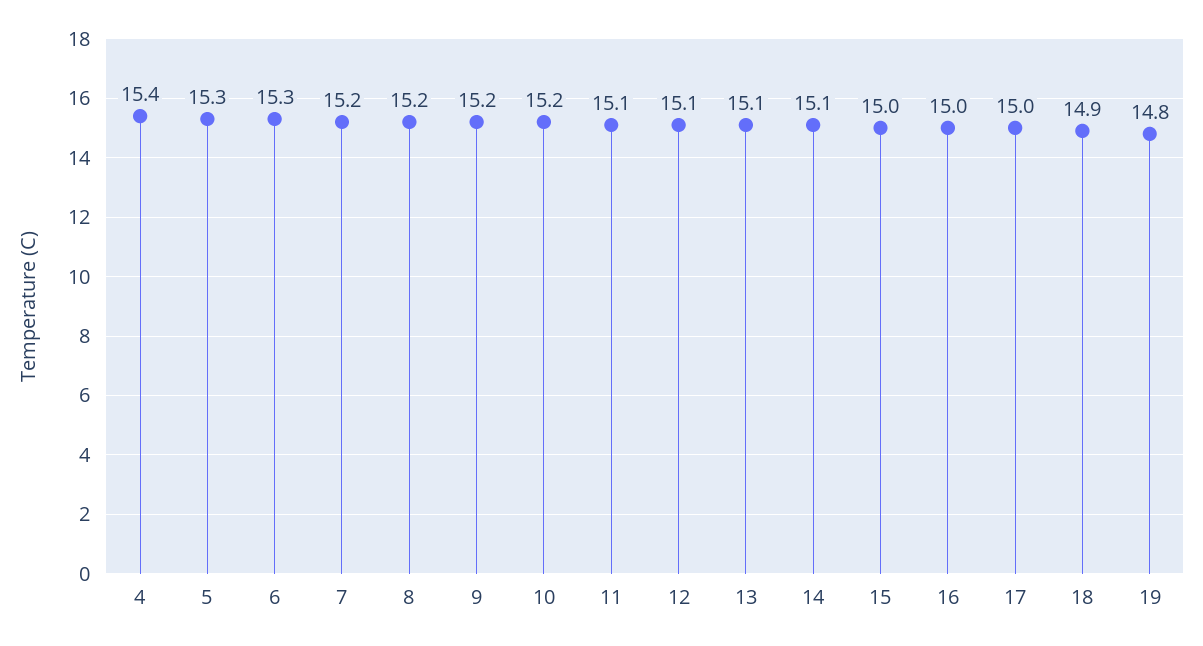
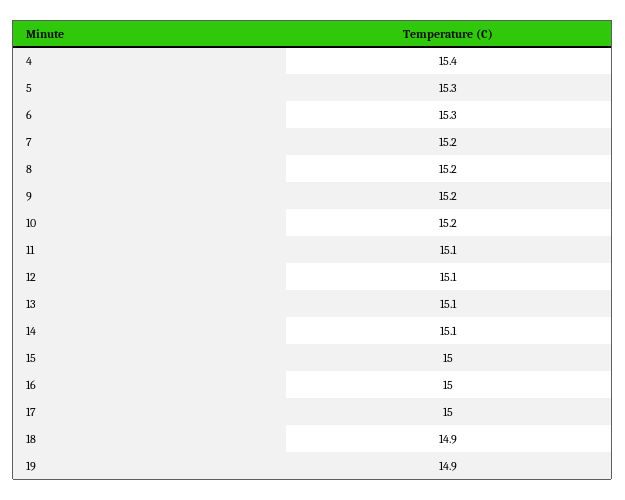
  {
    "4": 15.4,
    "5": 15.3,
    "6": 15.3,
    "7": 15.2,
    "8": 15.2,
    "9": 15.2,
    "10": 15.2,
    "11": 15.1,
    "12": 15.1,
    "13": 15.1,
    "14": 15.1,
    "15": 15,
    "16": 15,
    "17": 15,
    "18": 14.9,
-   "19": 14.8
+   "19": 14.9
  }

